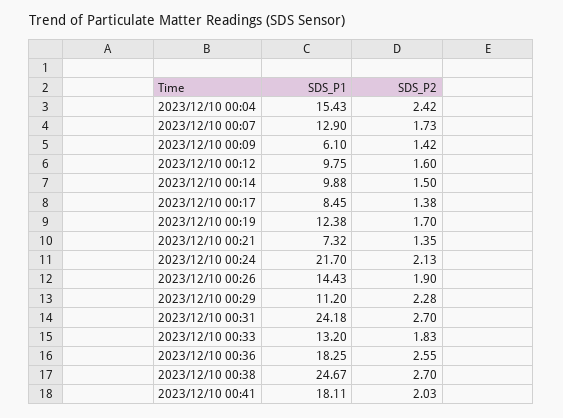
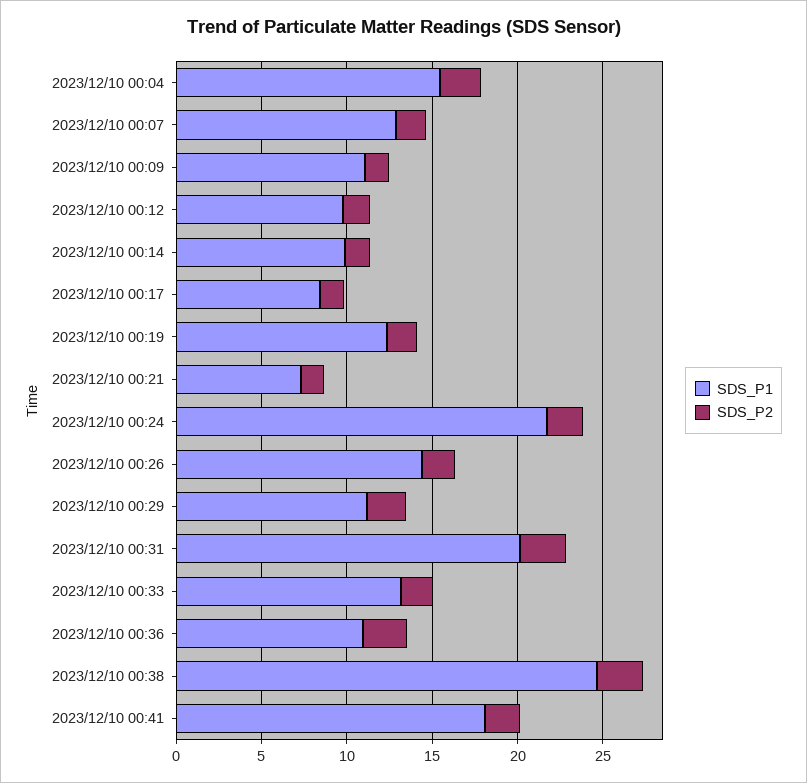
  {
    "SDS_P1": {
      "2023/12/10 00:04": 15.43,
      "2023/12/10 00:07": 12.9,
-     "2023/12/10 00:09": 6.1,
+     "2023/12/10 00:09": 11,
      "2023/12/10 00:12": 9.75,
      "2023/12/10 00:14": 9.88,
      "2023/12/10 00:17": 8.45,
      "2023/12/10 00:19": 12.38,
      "2023/12/10 00:21": 7.32,
      "2023/12/10 00:24": 21.7,
      "2023/12/10 00:26": 14.43,
      "2023/12/10 00:29": 11.2,
-     "2023/12/10 00:31": 24.18,
+     "2023/12/10 00:31": 20,
      "2023/12/10 00:33": 13.2,
-     "2023/12/10 00:36": 18.25,
+     "2023/12/10 00:36": 11,
      "2023/12/10 00:38": 24.67,
      "2023/12/10 00:41": 18.11
    },
    "SDS_P2": {
      "2023/12/10 00:04": 2.42,
      "2023/12/10 00:07": 1.73,
      "2023/12/10 00:09": 1.42,
      "2023/12/10 00:12": 1.6,
      "2023/12/10 00:14": 1.5,
      "2023/12/10 00:17": 1.38,
      "2023/12/10 00:19": 1.7,
      "2023/12/10 00:21": 1.35,
      "2023/12/10 00:24": 2.13,
      "2023/12/10 00:26": 1.9,
      "2023/12/10 00:29": 2.28,
      "2023/12/10 00:31": 2.7,
      "2023/12/10 00:33": 1.83,
      "2023/12/10 00:36": 2.55,
      "2023/12/10 00:38": 2.7,
      "2023/12/10 00:41": 2.03
    }
  }

